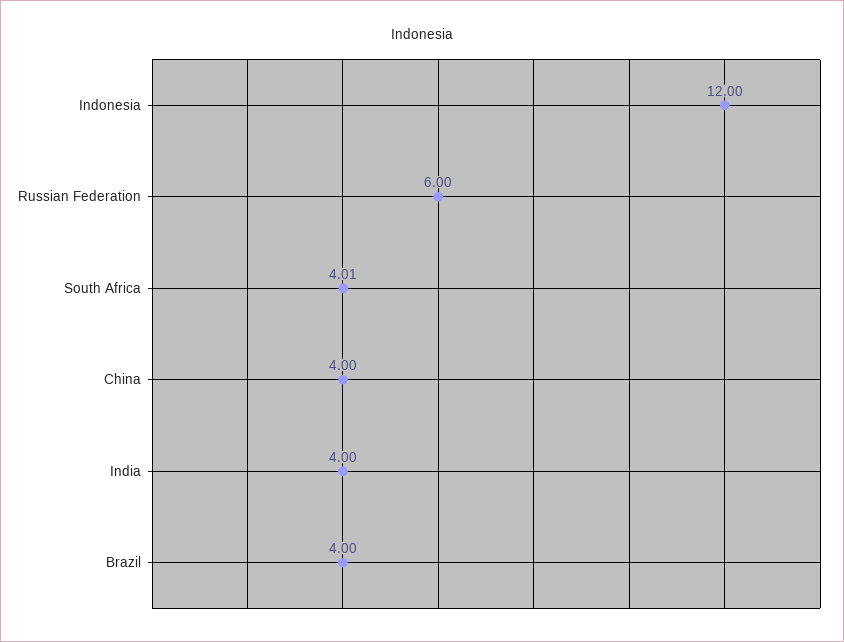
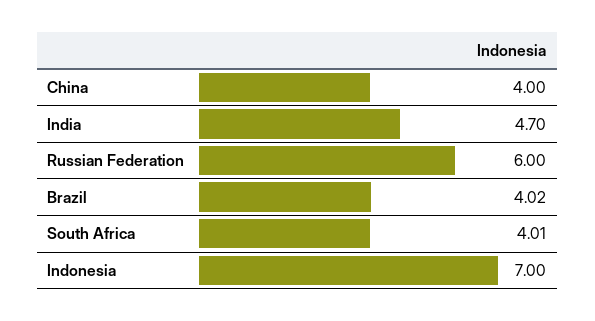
  {
-   "Indonesia": 12,
+   "Indonesia": 7,
    "Russian Federation": 6,
    "South Africa": 4.01,
    "China": 4,
-   "India": 4,
+   "India": 4.7,
-   "Brazil": 4
+   "Brazil": 4.02
  }

